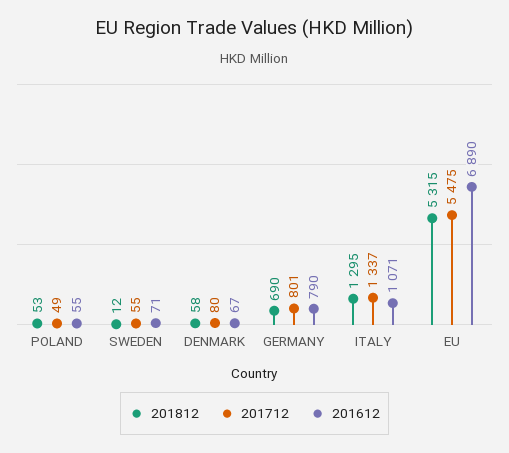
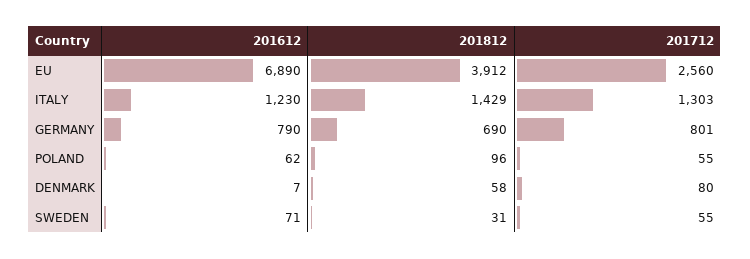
  {
    "201812": {
-     "POLAND": 53,
+     "POLAND": 96,
-     "SWEDEN": 12,
+     "SWEDEN": 31,
      "DENMARK": 58,
      "GERMANY": 690,
-     "ITALY": 1295,
+     "ITALY": 1429,
-     "EU": 5315
+     "EU": 3912
    },
    "201712": {
-     "POLAND": 49,
+     "POLAND": 55,
      "SWEDEN": 55,
      "DENMARK": 80,
      "GERMANY": 801,
-     "ITALY": 1337,
+     "ITALY": 1303,
-     "EU": 5475
+     "EU": 2560
    },
    "201612": {
-     "POLAND": 55,
+     "POLAND": 62,
      "SWEDEN": 71,
-     "DENMARK": 67,
+     "DENMARK": 7,
      "GERMANY": 790,
-     "ITALY": 1071,
+     "ITALY": 1230,
      "EU": 6890
    }
  }

